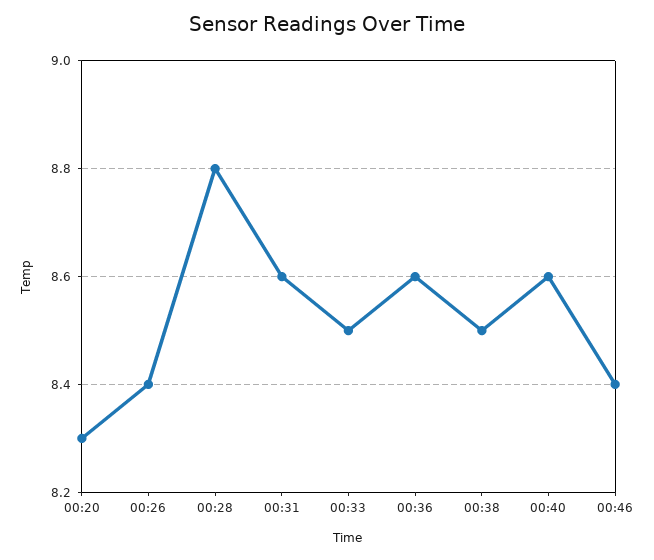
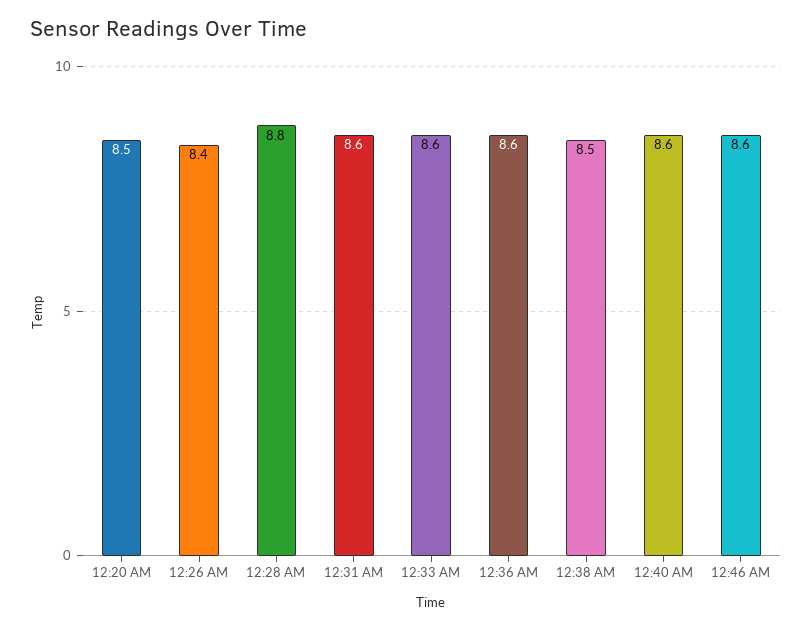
  {
-   "00:20": 8.3,
+   "00:20": 8.5,
    "00:26": 8.4,
    "00:28": 8.8,
    "00:31": 8.6,
-   "00:33": 8.5,
+   "00:33": 8.6,
    "00:36": 8.6,
    "00:38": 8.5,
    "00:40": 8.6,
-   "00:46": 8.4
+   "00:46": 8.6
  }

